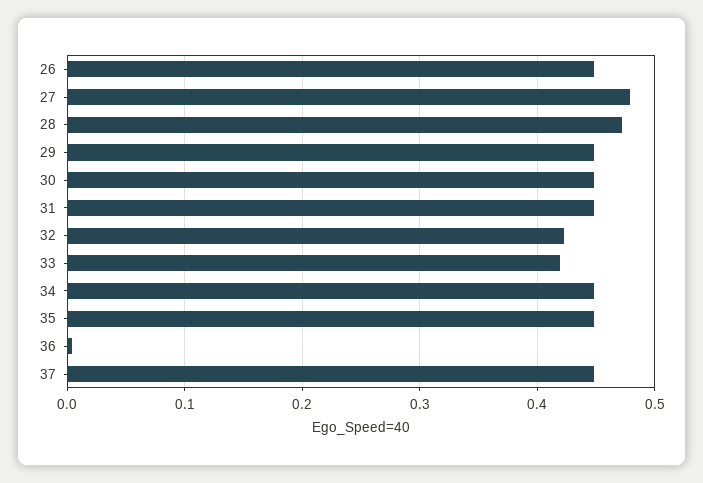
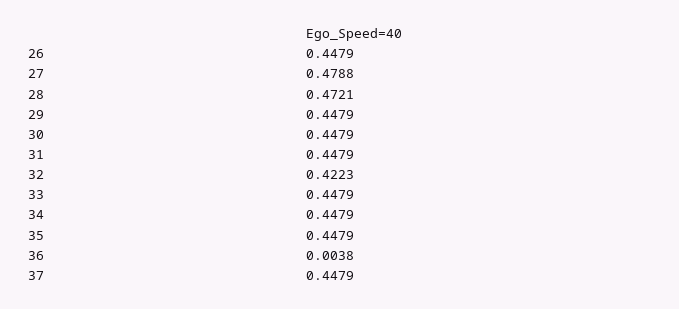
  {
    "26": 0.4479,
    "27": 0.4788,
    "28": 0.4721,
    "29": 0.4479,
    "30": 0.4479,
    "31": 0.4479,
    "32": 0.4223,
-   "33": 0.42,
+   "33": 0.4479,
    "34": 0.4479,
    "35": 0.4479,
    "36": 0.0038,
    "37": 0.4479
  }

